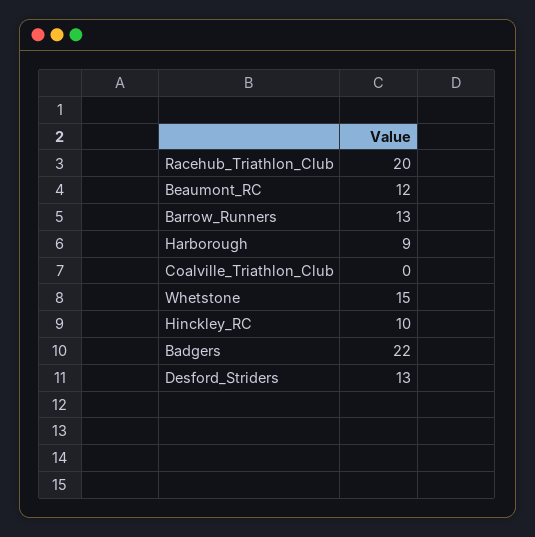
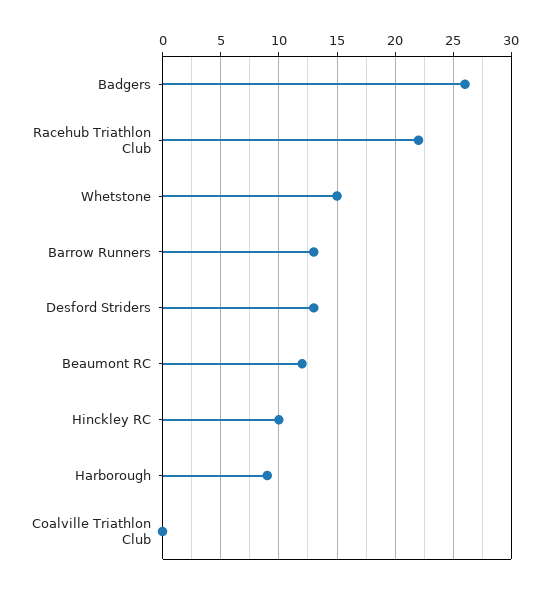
  {
-   "Racehub_Triathlon_Club": 20,
+   "Racehub_Triathlon_Club": 22,
    "Beaumont_RC": 12,
    "Barrow_Runners": 13,
    "Harborough": 9,
    "Coalville_Triathlon_Club": 0,
    "Whetstone": 15,
    "Hinckley_RC": 10,
-   "Badgers": 22,
+   "Badgers": 26,
    "Desford_Striders": 13
  }

